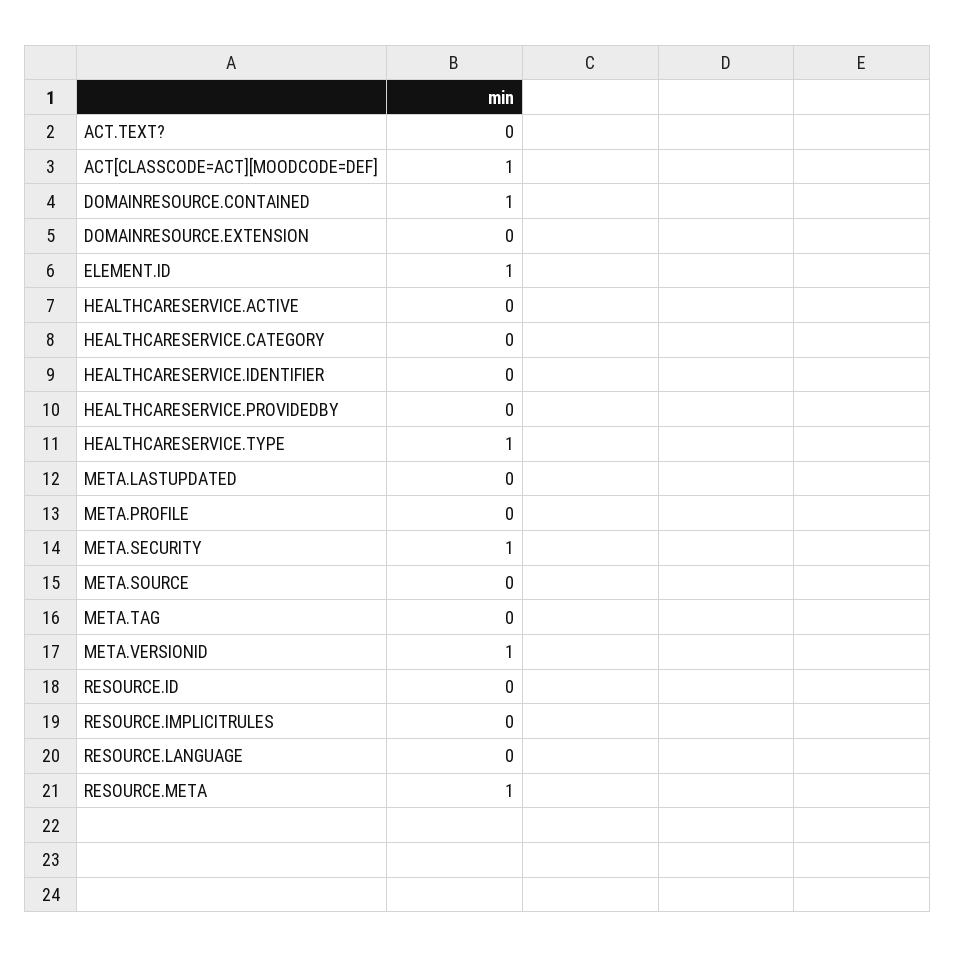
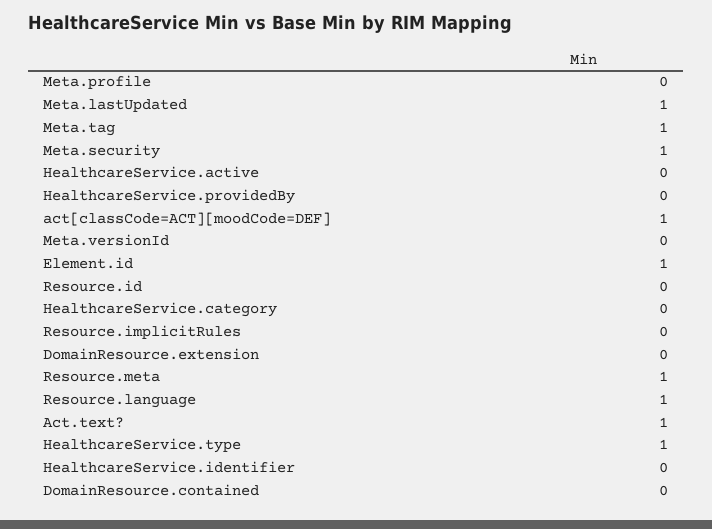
  {
-   "ACT.TEXT?": 0,
+   "ACT.TEXT?": 1,
    "ACT[CLASSCODE=ACT][MOODCODE=DEF]": 1,
-   "DOMAINRESOURCE.CONTAINED": 1,
+   "DOMAINRESOURCE.CONTAINED": 0,
    "DOMAINRESOURCE.EXTENSION": 0,
    "ELEMENT.ID": 1,
    "HEALTHCARESERVICE.ACTIVE": 0,
    "HEALTHCARESERVICE.CATEGORY": 0,
    "HEALTHCARESERVICE.IDENTIFIER": 0,
    "HEALTHCARESERVICE.PROVIDEDBY": 0,
    "HEALTHCARESERVICE.TYPE": 1,
-   "META.LASTUPDATED": 0,
+   "META.LASTUPDATED": 1,
    "META.PROFILE": 0,
    "META.SECURITY": 1,
-   "META.SOURCE": 0,
-   "META.TAG": 0,
+   "META.TAG": 1,
-   "META.VERSIONID": 1,
+   "META.VERSIONID": 0,
    "RESOURCE.ID": 0,
    "RESOURCE.IMPLICITRULES": 0,
-   "RESOURCE.LANGUAGE": 0,
+   "RESOURCE.LANGUAGE": 1,
    "RESOURCE.META": 1
  }

